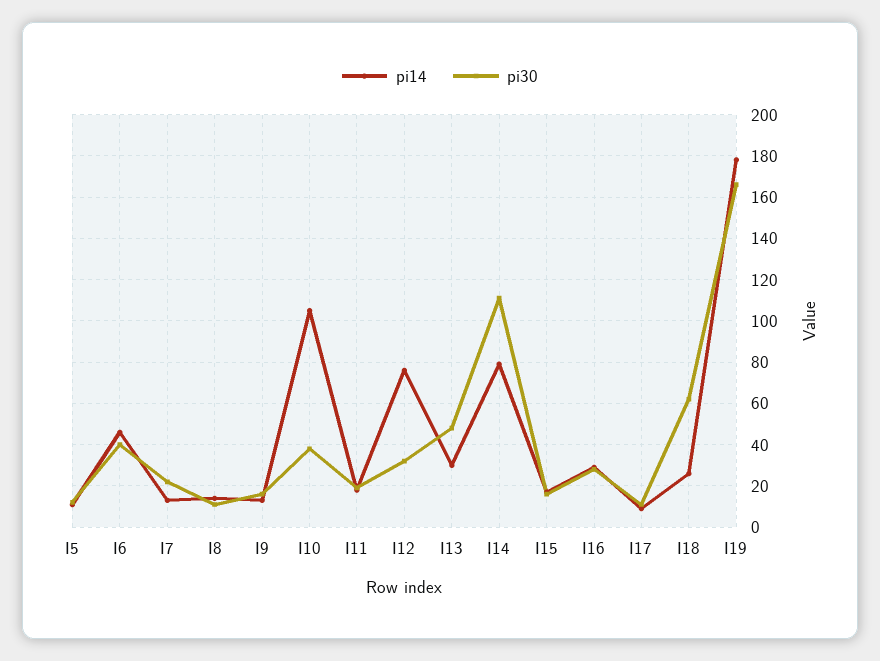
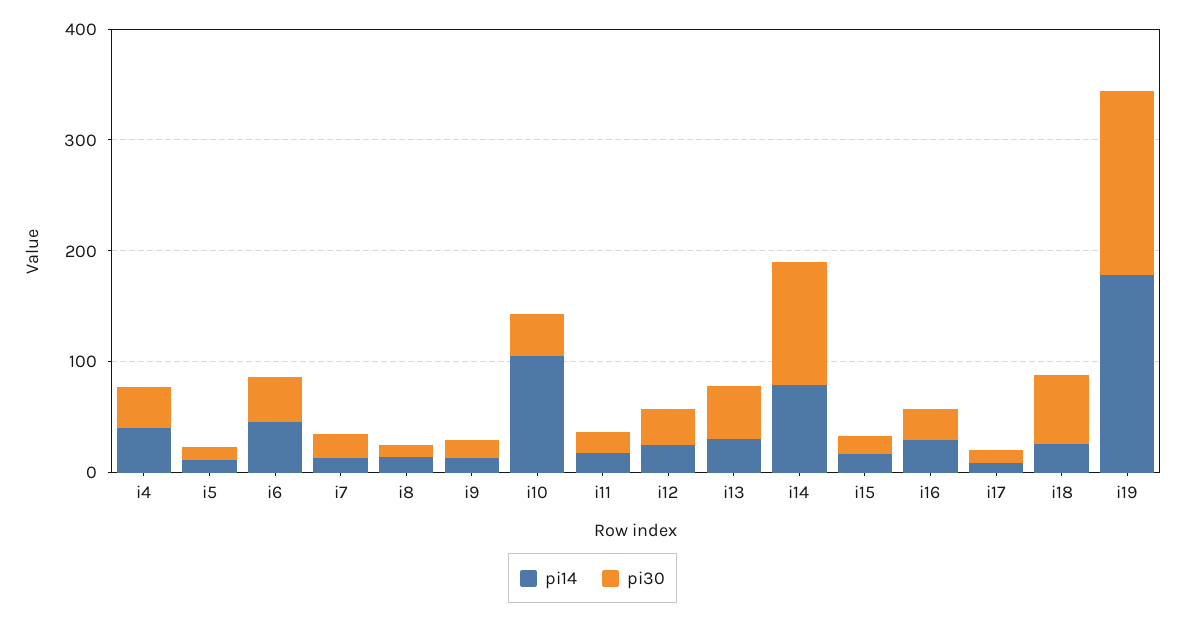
  {
    "pi14": {
      "I5": 10,
      "I6": 45,
      "I7": 15,
      "I8": 15,
      "I9": 15,
      "I10": 105,
      "I11": 20,
-     "I12": 75,
+     "I12": 20,
      "I13": 30,
      "I14": 80,
      "I15": 15,
      "I16": 30,
      "I17": 10,
      "I18": 25,
-     "I19": 180
+     "I19": 180,
+     "i4": 40
    },
    "pi30": {
      "I5": 10,
      "I6": 40,
      "I7": 20,
      "I8": 10,
      "I9": 15,
      "I10": 40,
      "I11": 20,
      "I12": 30,
      "I13": 50,
      "I14": 110,
      "I15": 15,
      "I16": 30,
      "I17": 10,
      "I18": 60,
-     "I19": 165
+     "I19": 165,
+     "i4": 40
    }
  }

